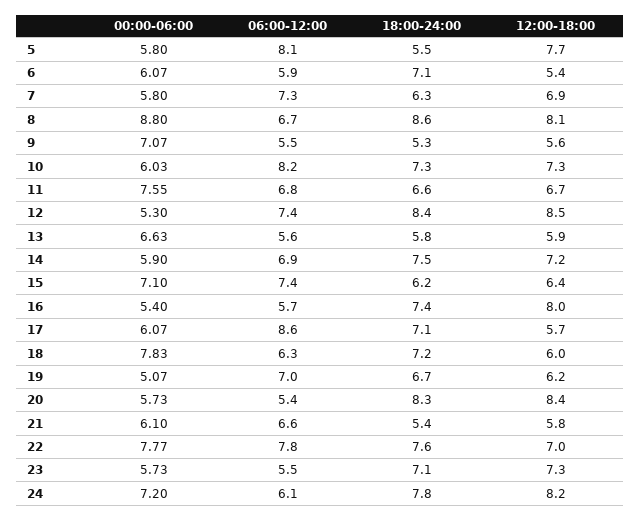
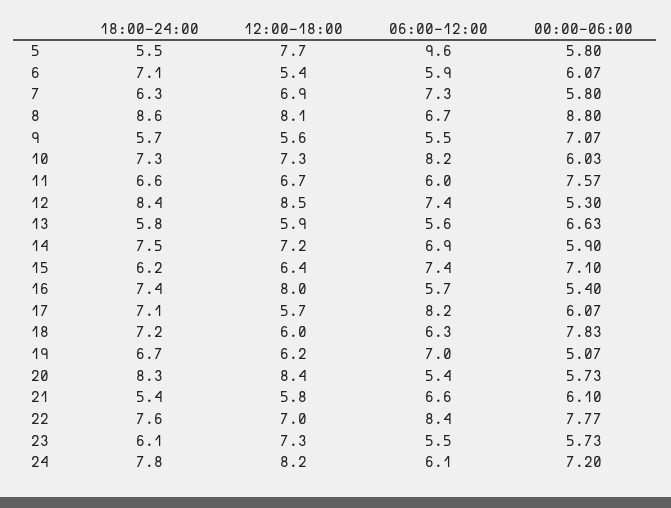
  {
    "00:00-06:00": {
      "5": 5.8,
      "6": 6.07,
      "7": 5.8,
      "8": 8.8,
      "9": 7.07,
      "10": 6.03,
-     "11": 7.55,
+     "11": 7.57,
      "12": 5.3,
      "13": 6.63,
      "14": 5.9,
      "15": 7.1,
      "16": 5.4,
      "17": 6.07,
      "18": 7.83,
      "19": 5.07,
      "20": 5.73,
      "21": 6.1,
      "22": 7.77,
      "23": 5.73,
      "24": 7.2
    },
    "06:00-12:00": {
-     "5": 8.1,
+     "5": 9.6,
      "6": 5.9,
      "7": 7.3,
      "8": 6.7,
      "9": 5.5,
      "10": 8.2,
-     "11": 6.8,
+     "11": 6,
      "12": 7.4,
      "13": 5.6,
      "14": 6.9,
      "15": 7.4,
      "16": 5.7,
-     "17": 8.6,
+     "17": 8.2,
      "18": 6.3,
      "19": 7,
      "20": 5.4,
      "21": 6.6,
-     "22": 7.8,
+     "22": 8.4,
      "23": 5.5,
      "24": 6.1
    },
    "18:00-24:00": {
      "5": 5.5,
      "6": 7.1,
      "7": 6.3,
      "8": 8.6,
-     "9": 5.3,
+     "9": 5.7,
      "10": 7.3,
      "11": 6.6,
      "12": 8.4,
      "13": 5.8,
      "14": 7.5,
      "15": 6.2,
      "16": 7.4,
      "17": 7.1,
      "18": 7.2,
      "19": 6.7,
      "20": 8.3,
      "21": 5.4,
      "22": 7.6,
-     "23": 7.1,
+     "23": 6.1,
      "24": 7.8
    },
    "12:00-18:00": {
      "5": 7.7,
      "6": 5.4,
      "7": 6.9,
      "8": 8.1,
      "9": 5.6,
      "10": 7.3,
      "11": 6.7,
      "12": 8.5,
      "13": 5.9,
      "14": 7.2,
      "15": 6.4,
      "16": 8,
      "17": 5.7,
      "18": 6,
      "19": 6.2,
      "20": 8.4,
      "21": 5.8,
      "22": 7,
      "23": 7.3,
      "24": 8.2
    }
  }

